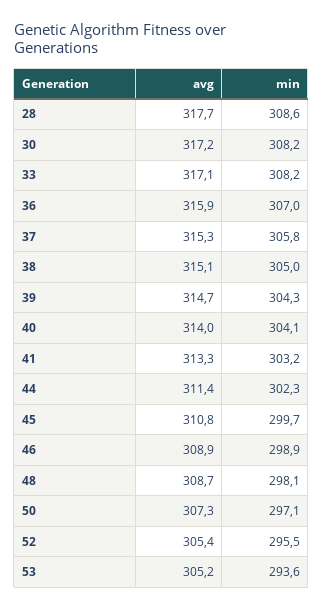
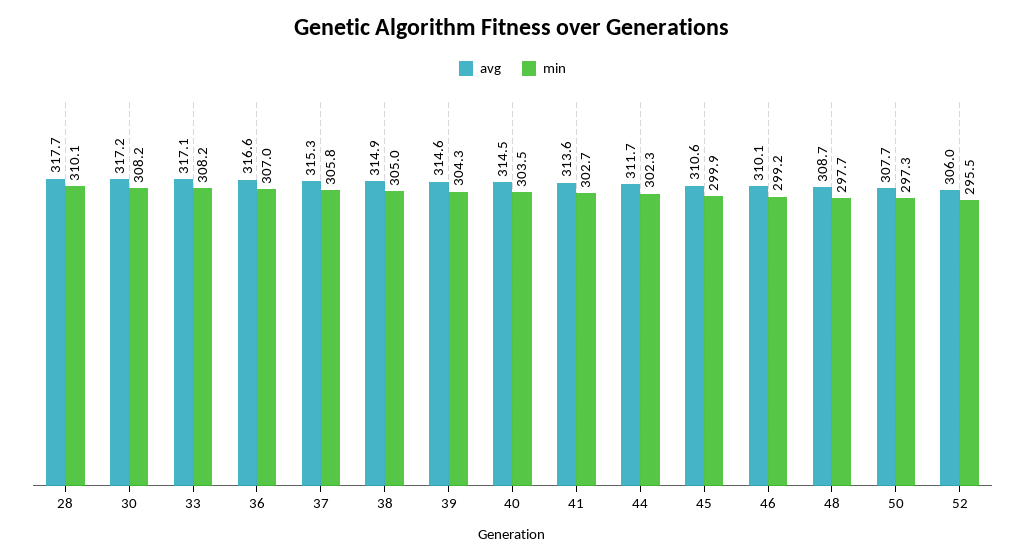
  {
    "avg": {
      "28": 317.7,
      "30": 317.2,
      "33": 317.1,
-     "36": 315.9,
+     "36": 316.6,
      "37": 315.3,
-     "38": 315.1,
+     "38": 314.9,
-     "39": 314.7,
+     "39": 314.6,
-     "40": 314,
+     "40": 314.5,
-     "41": 313.3,
+     "41": 313.6,
-     "44": 311.4,
+     "44": 311.7,
-     "45": 310.8,
+     "45": 310.6,
-     "46": 308.9,
+     "46": 310.1,
      "48": 308.7,
-     "50": 307.3,
+     "50": 307.7,
-     "52": 305.4,
+     "52": 306
-     "53": 305.2
    },
    "min": {
-     "28": 308.6,
+     "28": 310.1,
      "30": 308.2,
      "33": 308.2,
      "36": 307,
      "37": 305.8,
      "38": 305,
      "39": 304.3,
-     "40": 304.1,
+     "40": 303.5,
-     "41": 303.2,
+     "41": 302.7,
      "44": 302.3,
-     "45": 299.7,
+     "45": 299.9,
-     "46": 298.9,
+     "46": 299.2,
-     "48": 298.1,
+     "48": 297.7,
-     "50": 297.1,
+     "50": 297.3,
-     "52": 295.5,
+     "52": 295.5
-     "53": 293.6
    }
  }

